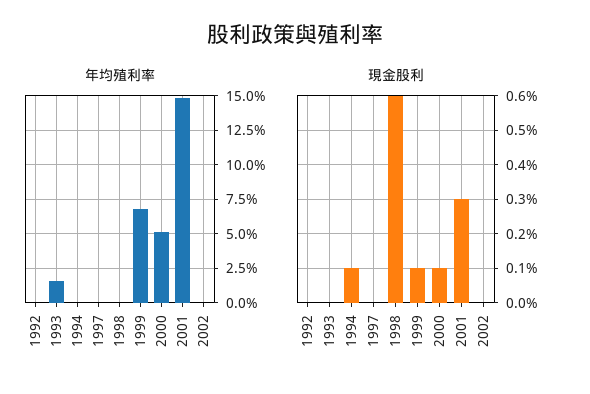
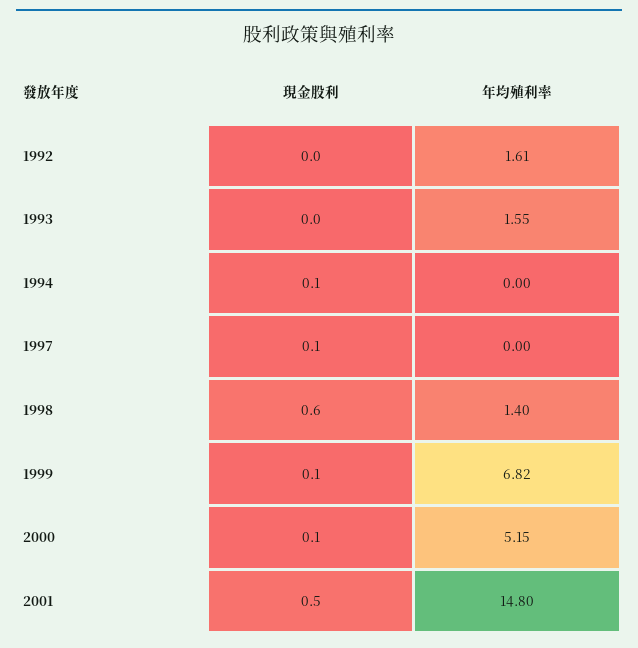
  {
    "年均殖利率": {
-     "1992": 0,
+     "1992": 1.61,
      "1993": 1.55,
      "1994": 0,
      "1997": 0,
-     "1998": 0,
+     "1998": 1.4,
      "1999": 6.82,
      "2000": 5.15,
-     "2001": 14.8,
+     "2001": 14.8
-     "2002": 0
    },
    "現金股利": {
      "1992": 0,
      "1993": 0,
      "1994": 0.1,
-     "1997": 0,
+     "1997": 0.1,
      "1998": 0.6,
      "1999": 0.1,
      "2000": 0.1,
-     "2001": 0.3,
+     "2001": 0.5
-     "2002": 0
    }
  }

